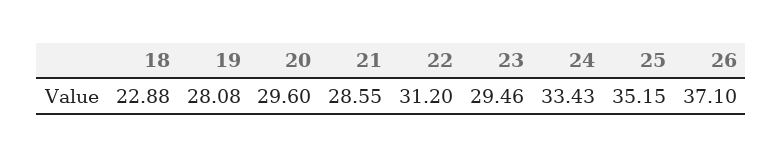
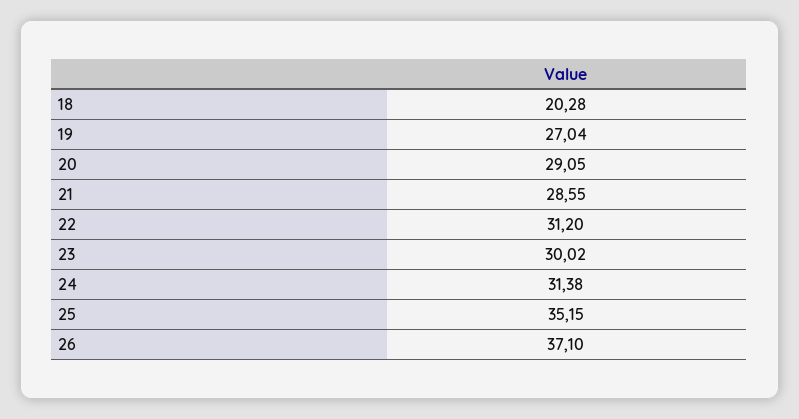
  {
-   "18": 22.88,
+   "18": 20.28,
-   "19": 28.08,
+   "19": 27.04,
-   "20": 29.6,
+   "20": 29.05,
    "21": 28.55,
    "22": 31.2,
-   "23": 29.46,
+   "23": 30.02,
-   "24": 33.43,
+   "24": 31.38,
    "25": 35.15,
    "26": 37.1
  }

